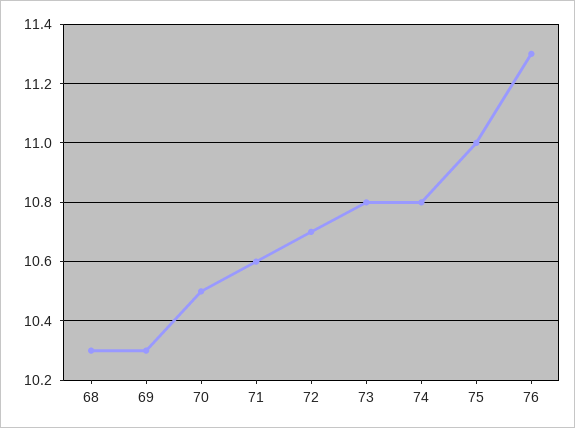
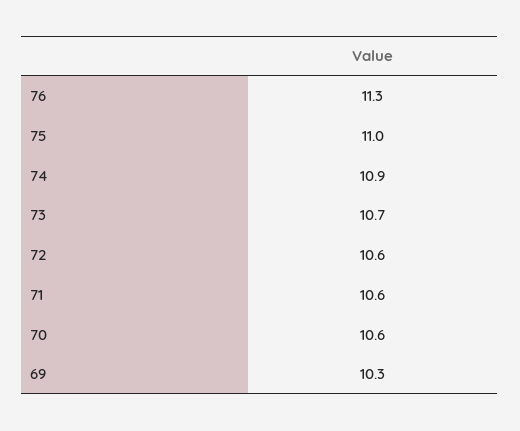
  {
-   "68": 10.3,
    "69": 10.3,
-   "70": 10.5,
+   "70": 10.6,
    "71": 10.6,
-   "72": 10.7,
+   "72": 10.6,
-   "73": 10.8,
+   "73": 10.7,
-   "74": 10.8,
+   "74": 10.9,
    "75": 11,
    "76": 11.3
  }

